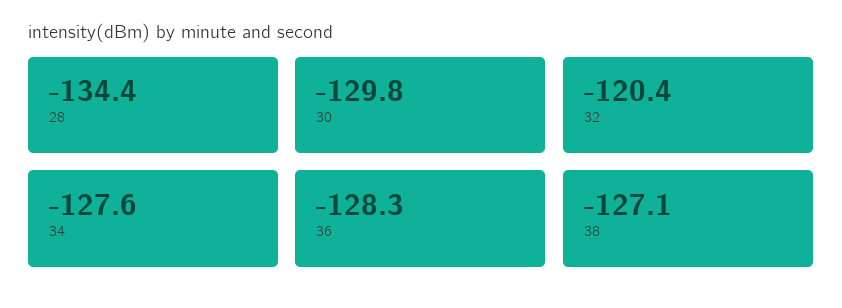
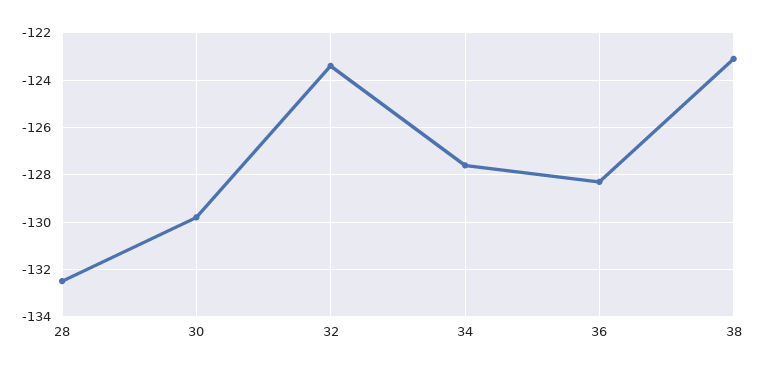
  {
-   "28": -134.4,
+   "28": -132.5,
    "30": -129.8,
-   "32": -120.4,
+   "32": -123.5,
    "34": -127.6,
    "36": -128.3,
-   "38": -127.1
+   "38": -123
  }

